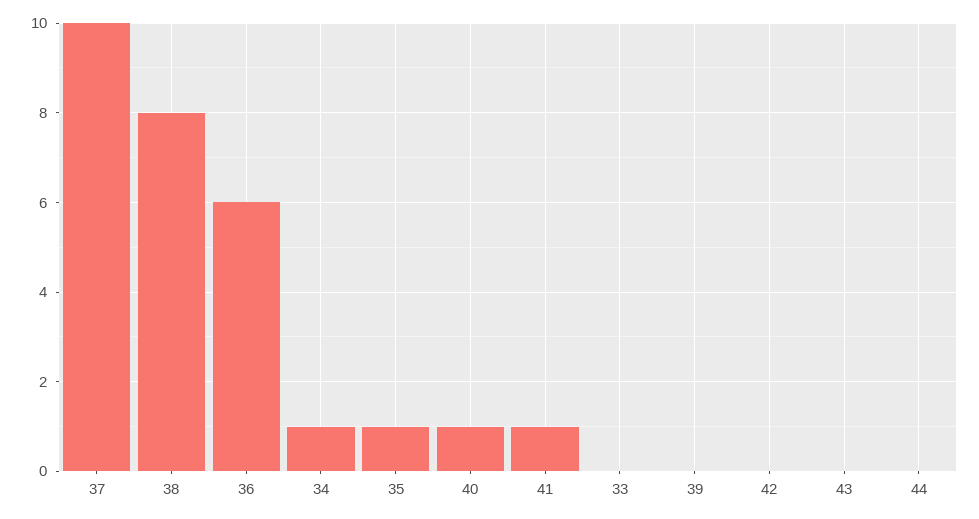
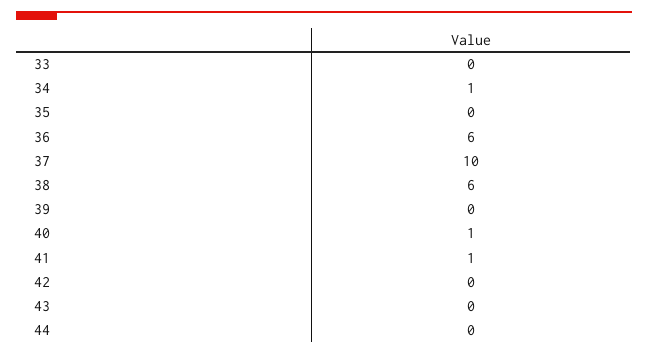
  {
    "37": 10,
-   "38": 8,
+   "38": 6,
    "36": 6,
    "34": 1,
-   "35": 1,
+   "35": 0,
    "40": 1,
    "41": 1,
    "33": 0,
    "39": 0,
    "42": 0,
    "43": 0,
    "44": 0
  }

